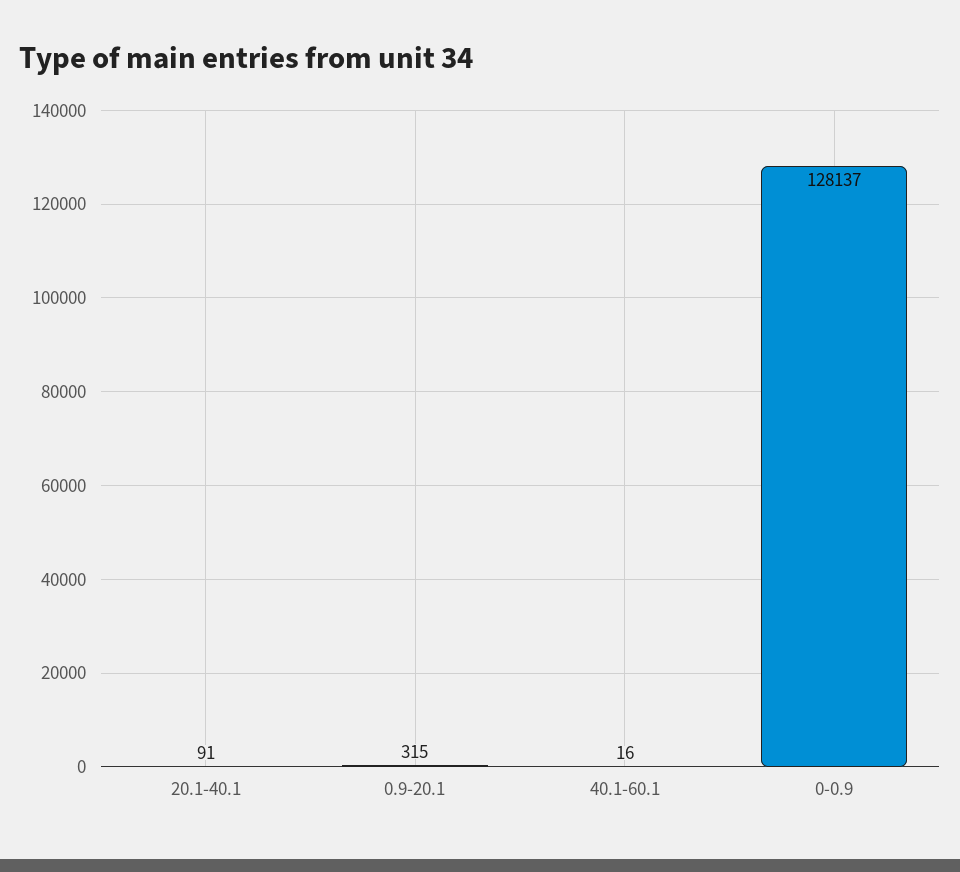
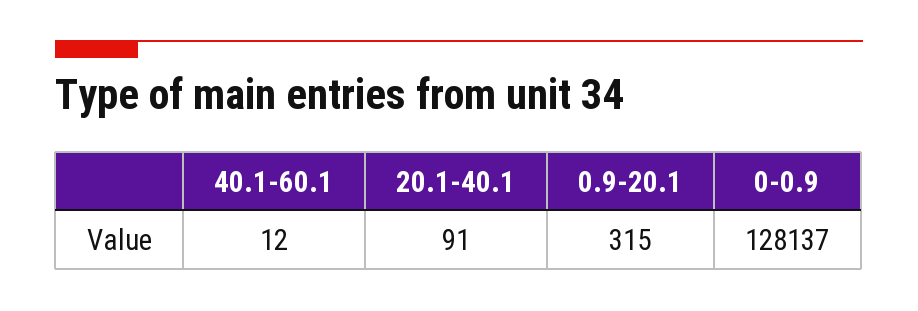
  {
    "20.1-40.1": 91,
    "0.9-20.1": 315,
-   "40.1-60.1": 16,
+   "40.1-60.1": 12,
    "0-0.9": 128137
  }

